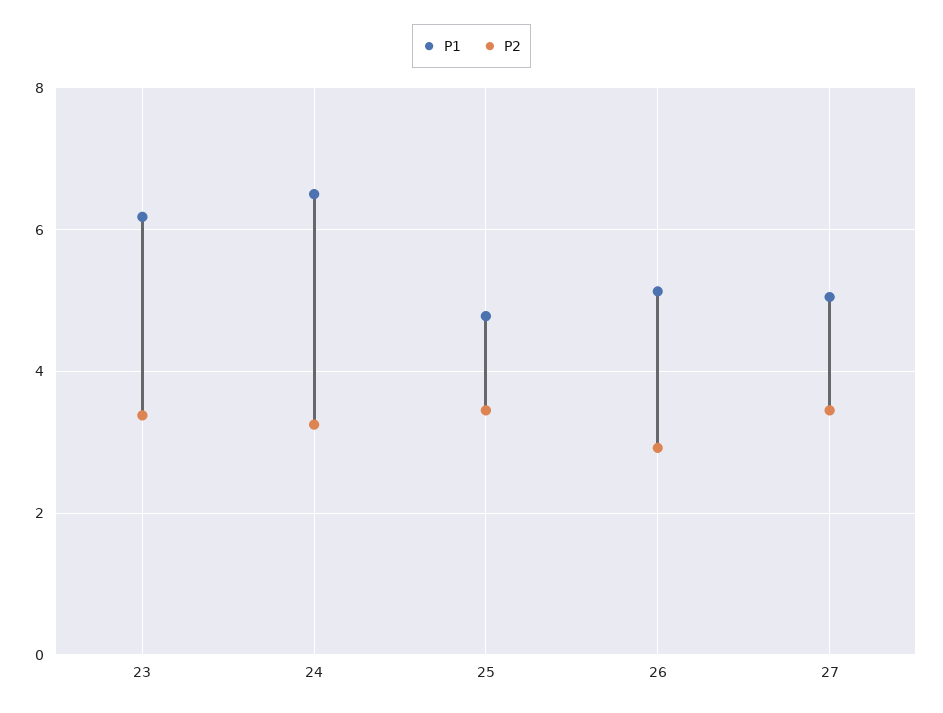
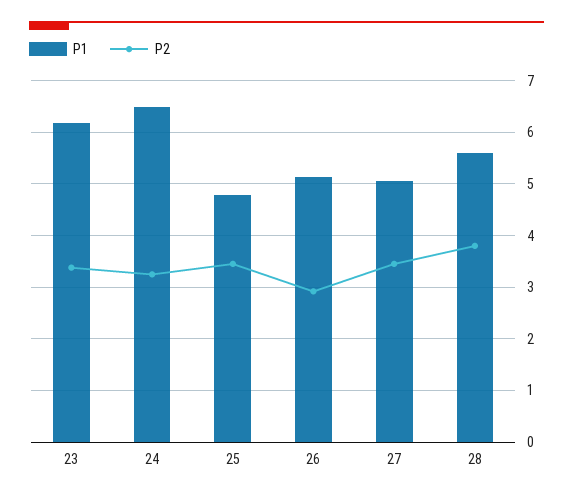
  {
    "P1": {
      "23": 6.2,
      "24": 6.6,
      "25": 4.8,
      "26": 5.2,
-     "27": 5
+     "27": 5,
+     "28": 5.6
    },
    "P2": {
      "23": 3.4,
      "24": 3.2,
      "25": 3.4,
      "26": 3,
-     "27": 3.4
+     "27": 3.4,
+     "28": 3.8
    }
  }

